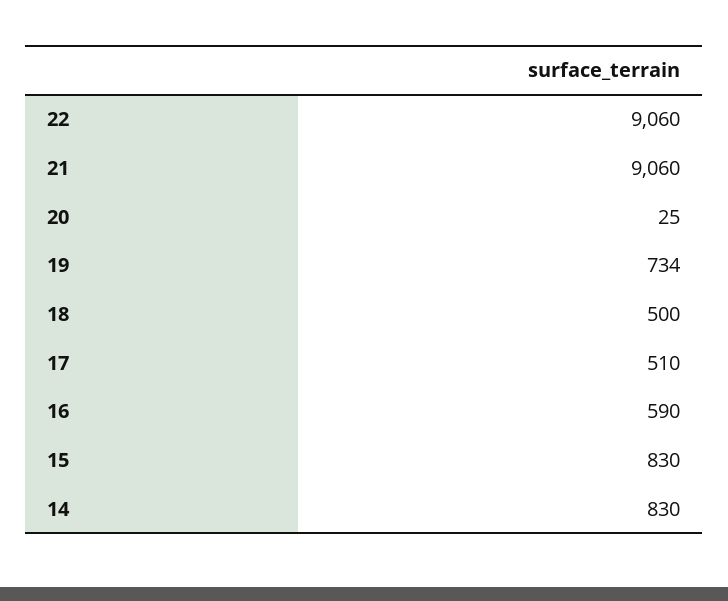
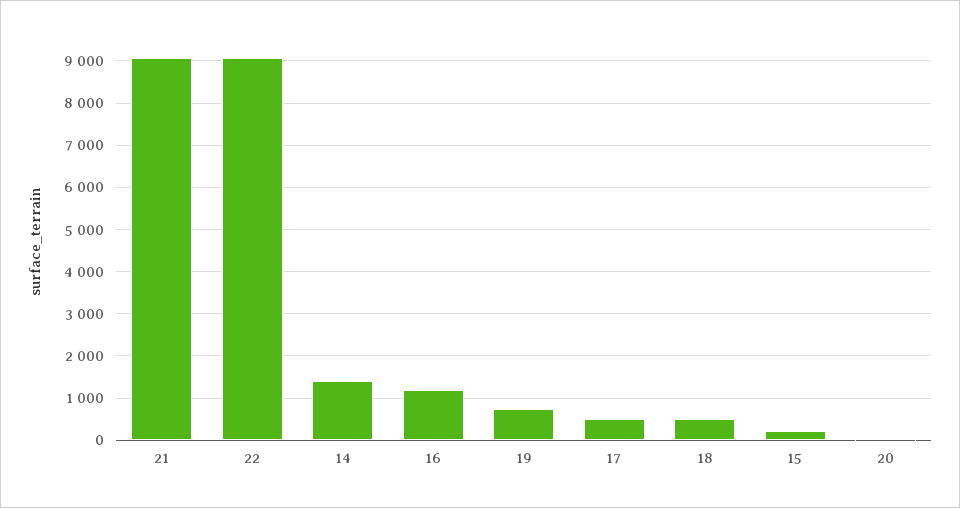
  {
    "22": 9060,
    "21": 9060,
    "20": 25,
    "19": 734,
    "18": 500,
    "17": 510,
-   "16": 590,
+   "16": 1200,
-   "15": 830,
+   "15": 200,
-   "14": 830
+   "14": 1400
  }

